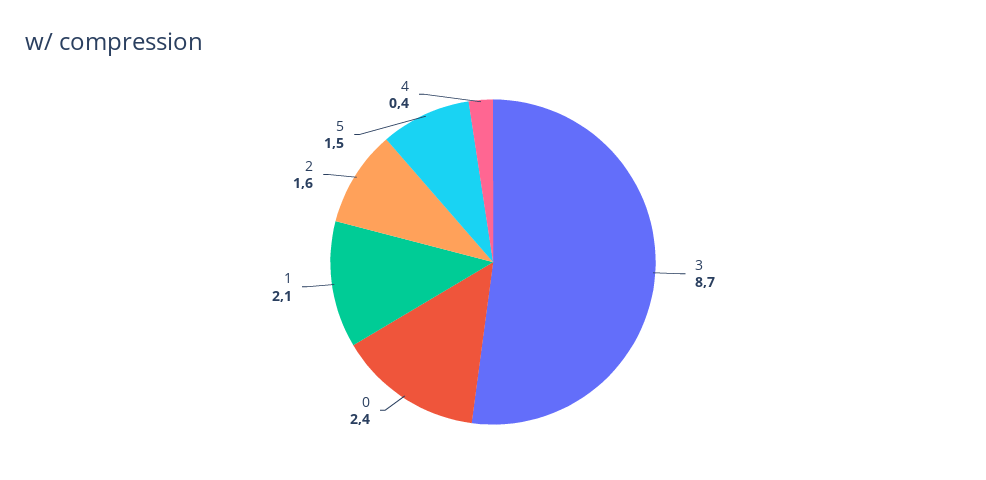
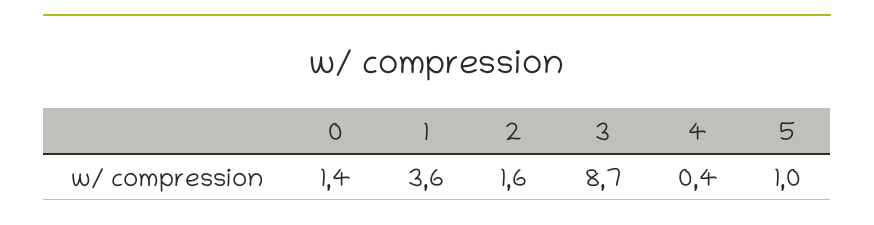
  {
    "3": 8.7,
-   "0": 2.4,
+   "0": 1.4,
-   "1": 2.1,
+   "1": 3.6,
    "2": 1.6,
-   "5": 1.5,
+   "5": 1,
    "4": 0.4
  }

